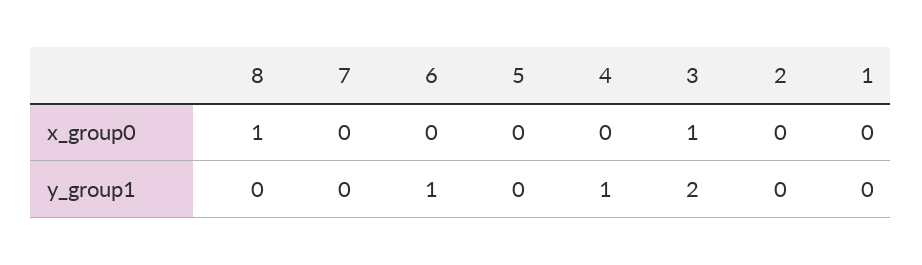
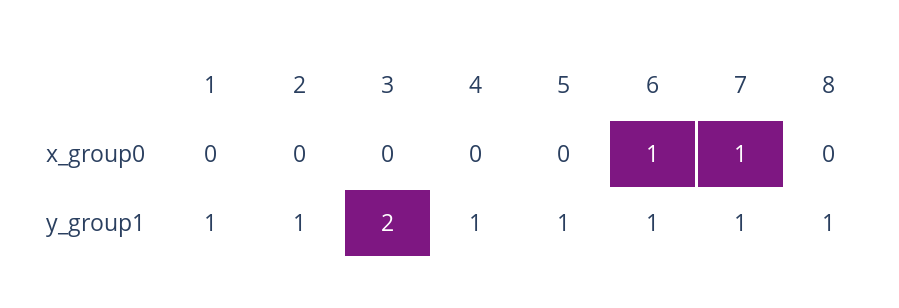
  {
    "8": {
-     "x_group0": 1,
+     "x_group0": 0,
-     "y_group1": 0
+     "y_group1": 1
    },
    "7": {
-     "x_group0": 0,
+     "x_group0": 1,
-     "y_group1": 0
+     "y_group1": 1
    },
    "6": {
-     "x_group0": 0,
+     "x_group0": 1,
      "y_group1": 1
    },
    "5": {
      "x_group0": 0,
-     "y_group1": 0
+     "y_group1": 1
    },
    "4": {
      "x_group0": 0,
      "y_group1": 1
    },
    "3": {
-     "x_group0": 1,
+     "x_group0": 0,
      "y_group1": 2
    },
    "2": {
      "x_group0": 0,
-     "y_group1": 0
+     "y_group1": 1
    },
    "1": {
      "x_group0": 0,
-     "y_group1": 0
+     "y_group1": 1
    }
  }

